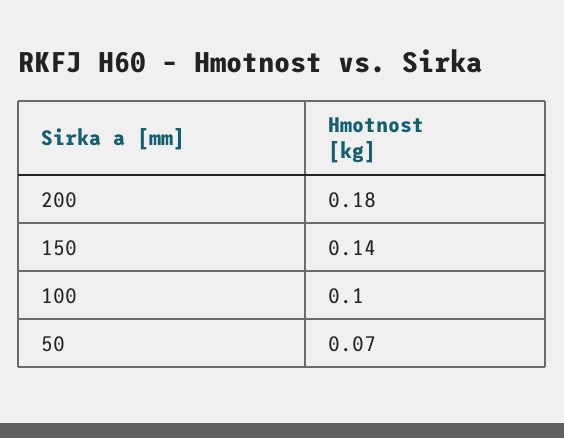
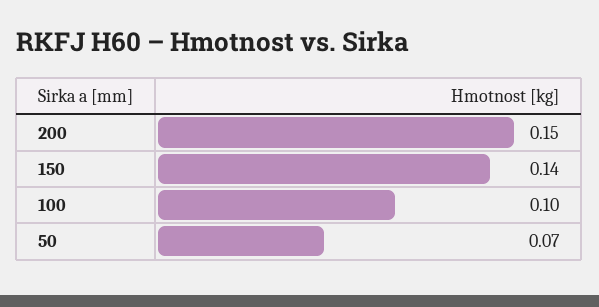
  {
-   "200": 0.18,
+   "200": 0.15,
    "150": 0.14,
    "100": 0.1,
    "50": 0.07
  }

